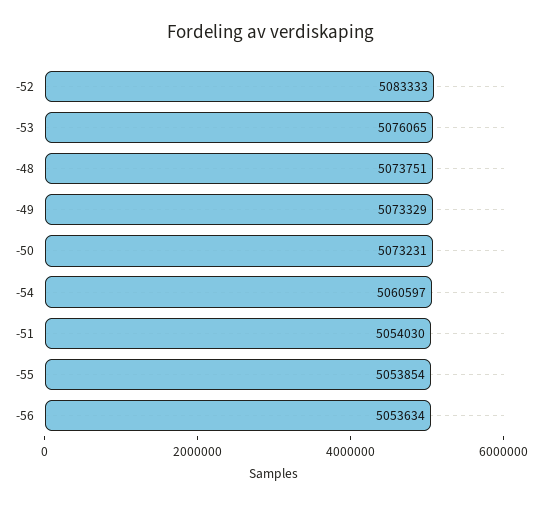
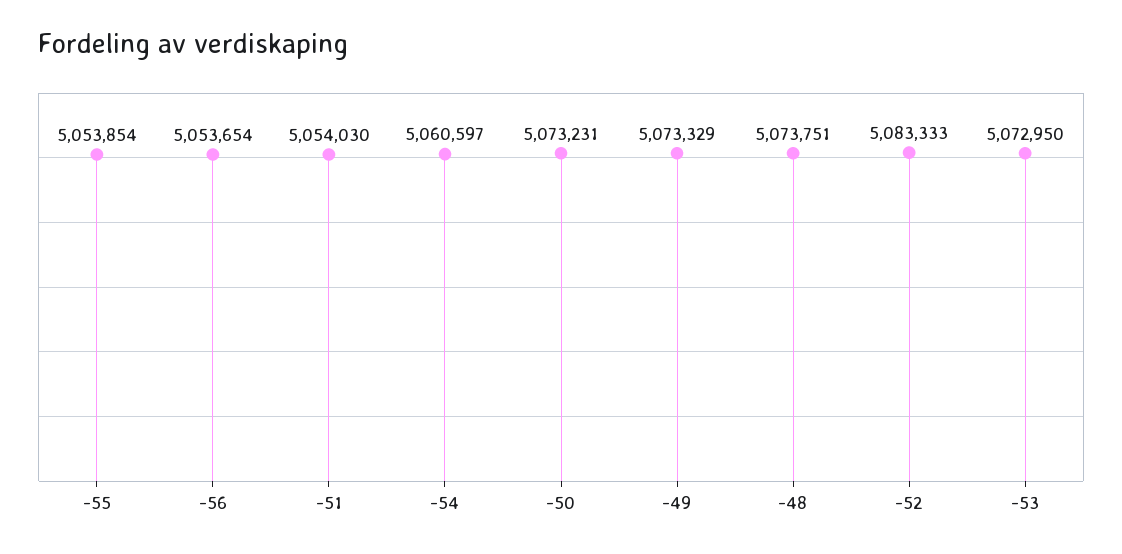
  {
    "-52": 5083333,
-   "-53": 5076065,
+   "-53": 5072950,
    "-48": 5073751,
    "-49": 5073329,
    "-50": 5073231,
    "-54": 5060597,
    "-51": 5054030,
    "-55": 5053854,
-   "-56": 5053634
+   "-56": 5053654
  }

